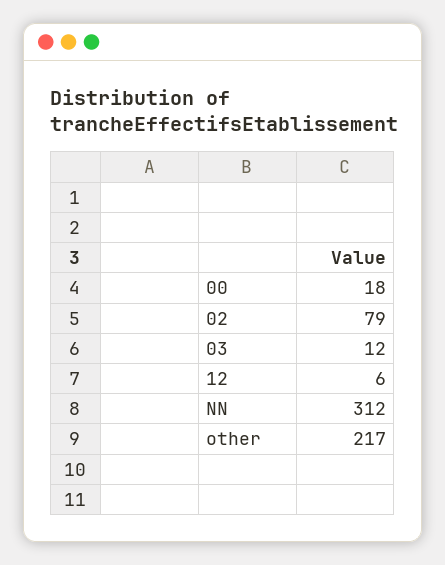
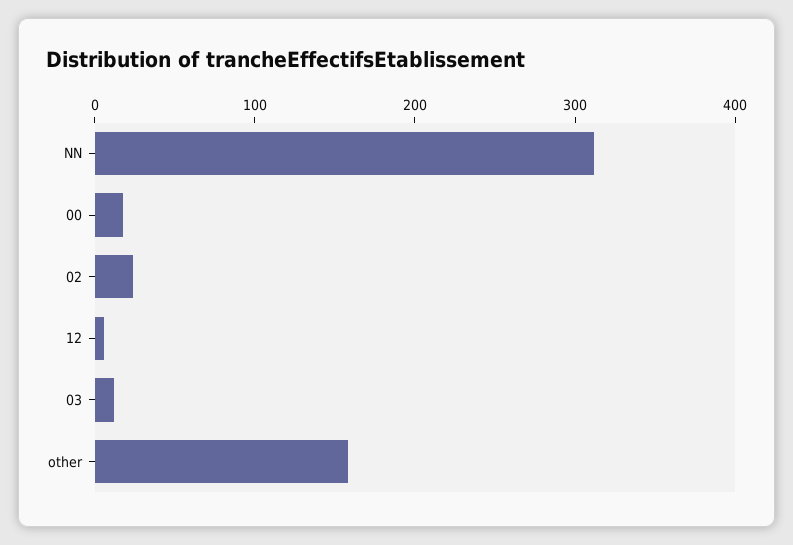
  {
    "00": 18,
-   "02": 79,
+   "02": 20,
    "03": 12,
    "12": 6,
    "NN": 312,
-   "other": 217
+   "other": 160
  }

